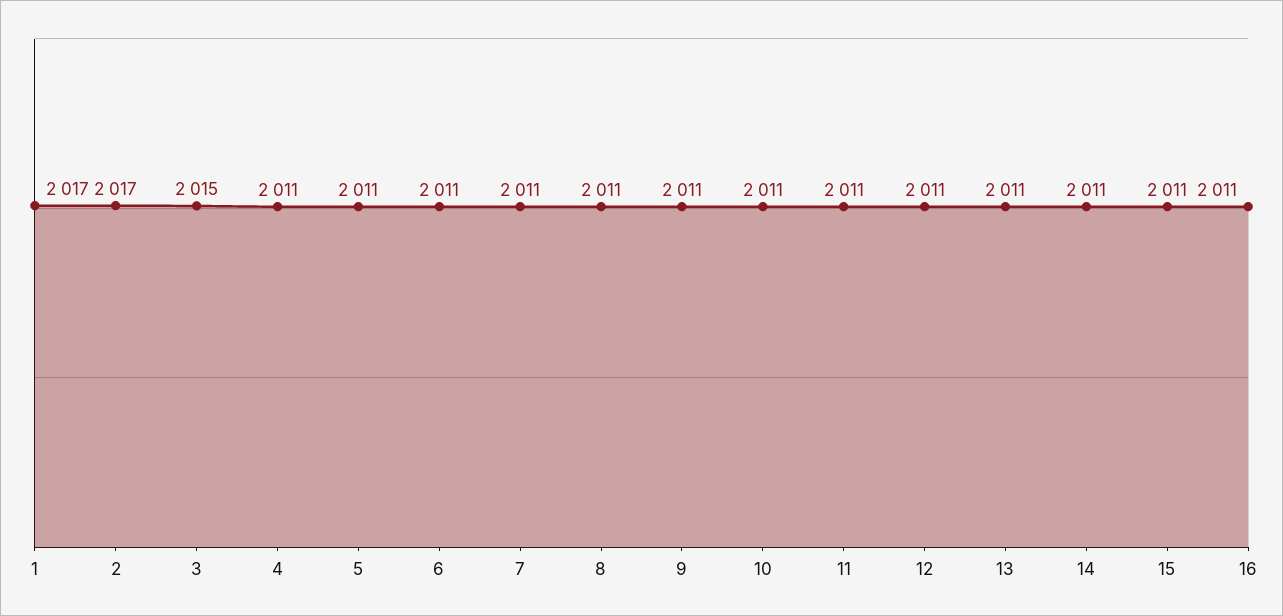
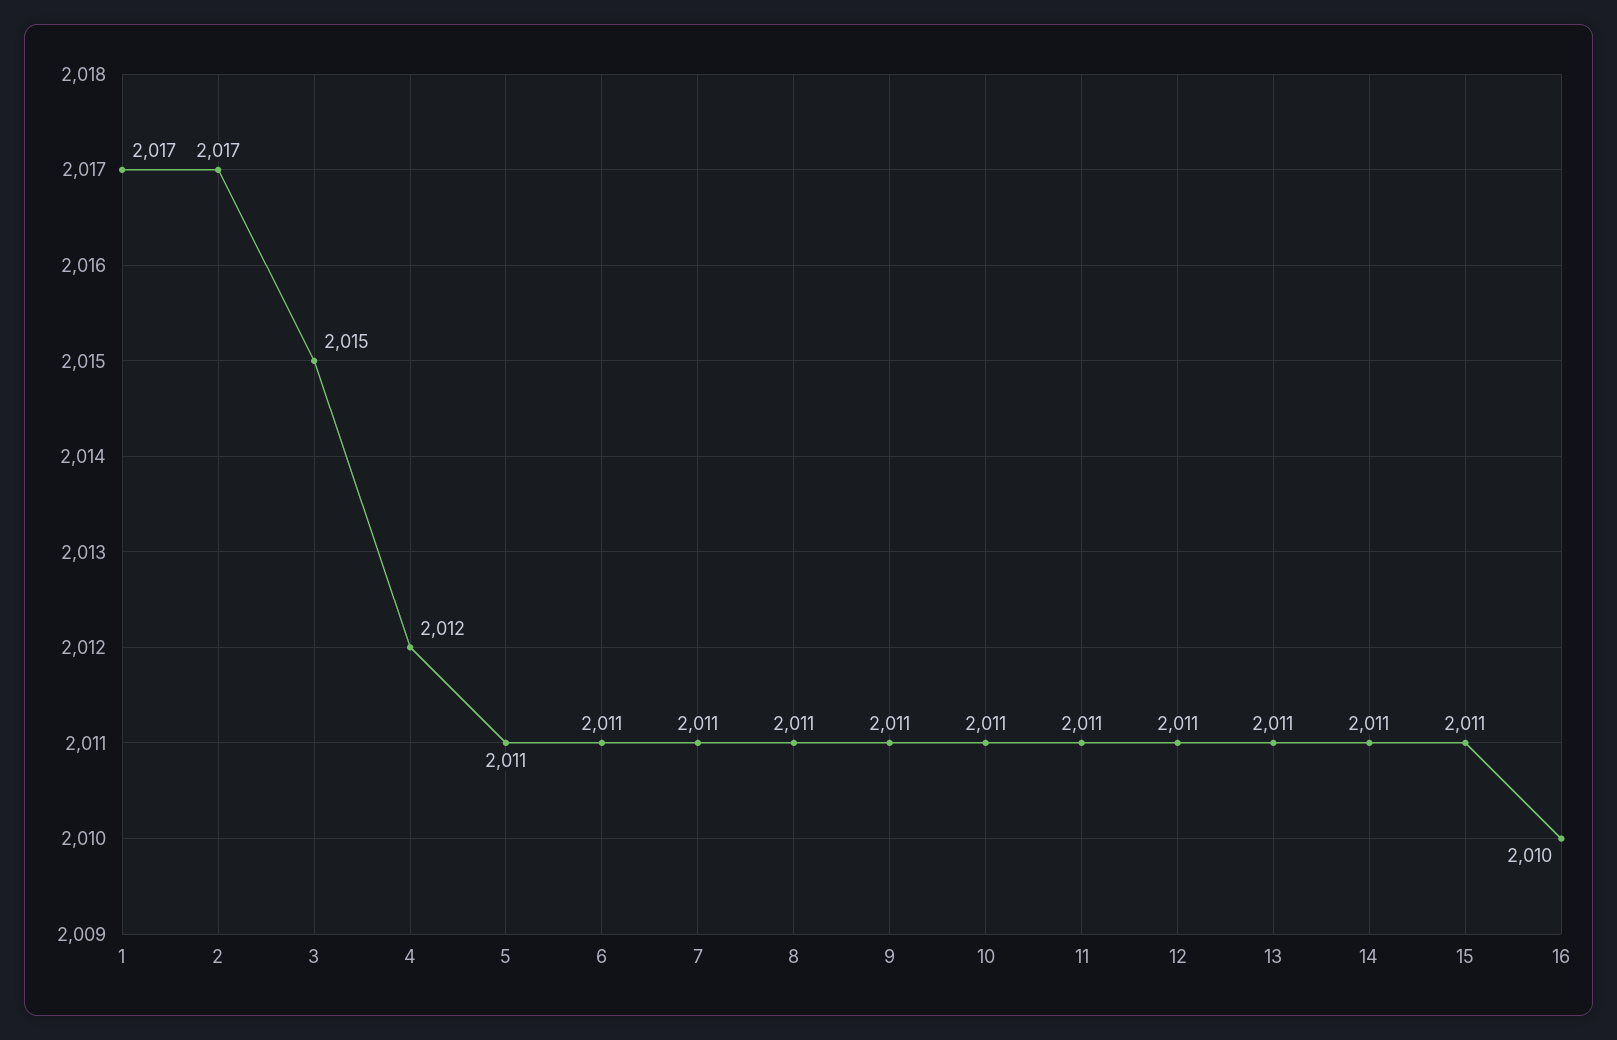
  {
    "1": 2017,
    "2": 2017,
    "3": 2015,
-   "4": 2011,
+   "4": 2012,
    "5": 2011,
    "6": 2011,
    "7": 2011,
    "8": 2011,
    "9": 2011,
    "10": 2011,
    "11": 2011,
    "12": 2011,
    "13": 2011,
    "14": 2011,
    "15": 2011,
-   "16": 2011
+   "16": 2010
  }

